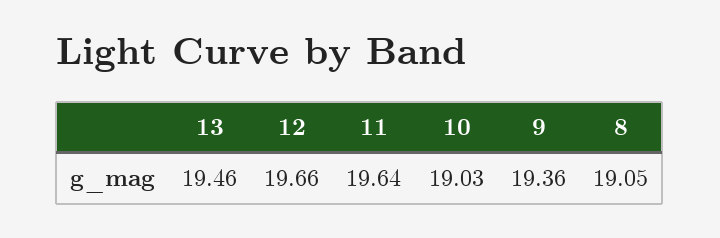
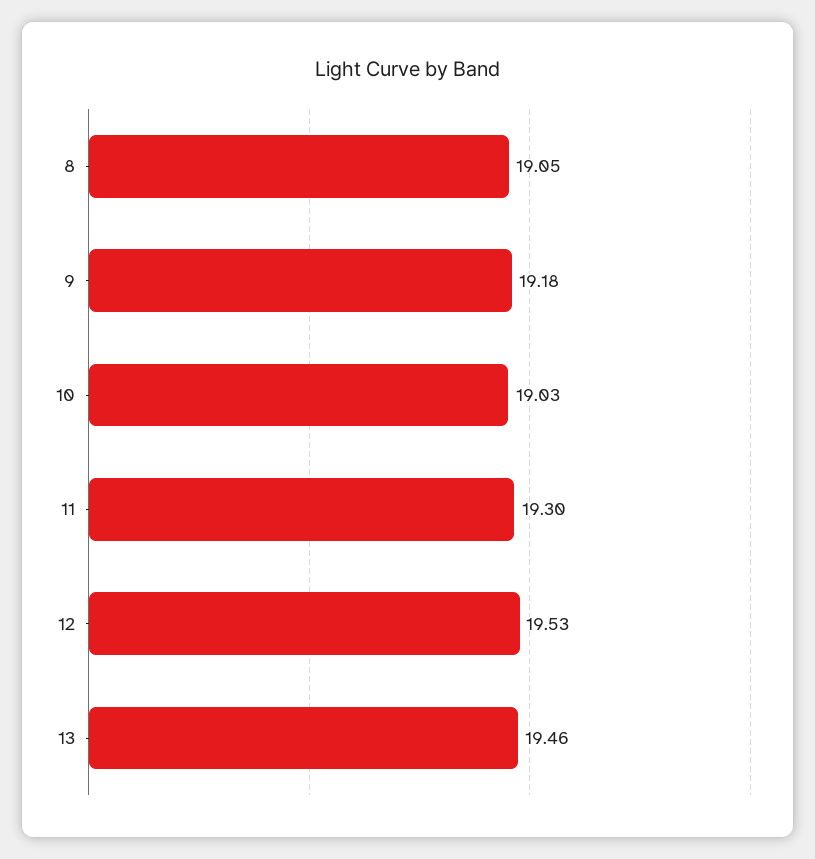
  {
    "13": 19.46,
-   "12": 19.66,
+   "12": 19.53,
-   "11": 19.64,
+   "11": 19.3,
    "10": 19.03,
-   "9": 19.36,
+   "9": 19.18,
    "8": 19.05
  }

